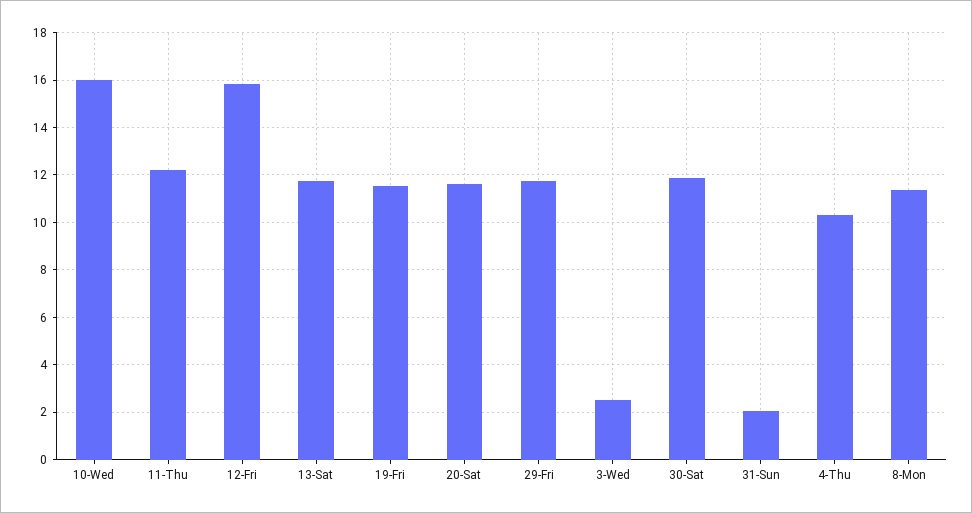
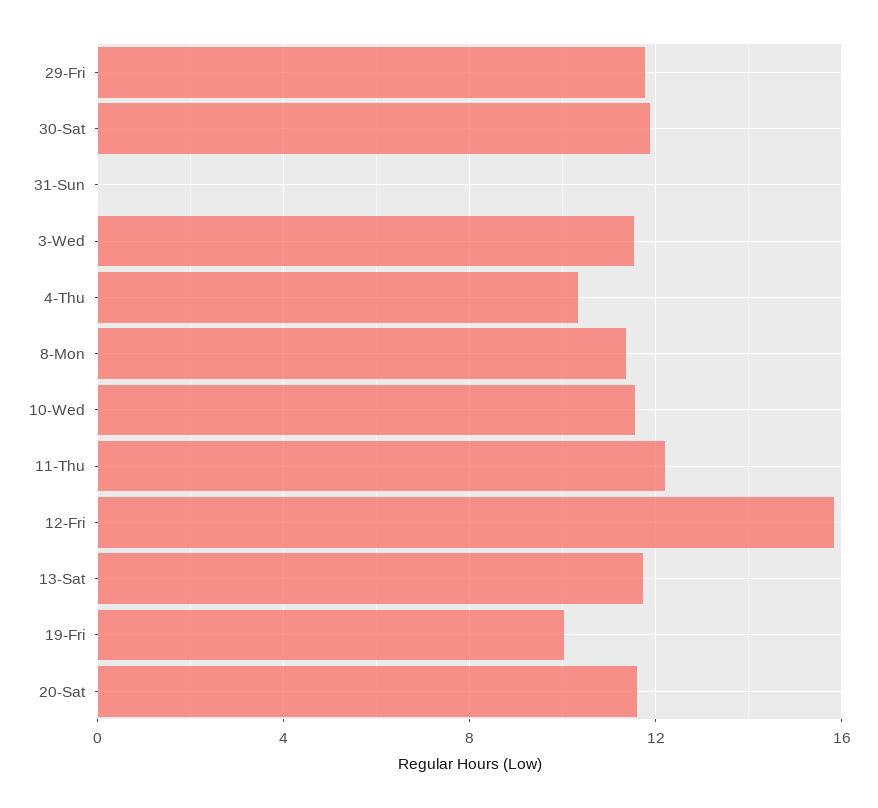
  {
-   "10-Wed": 16,
+   "10-Wed": 11.5,
    "11-Thu": 12,
    "12-Fri": 16,
    "13-Sat": 11.5,
-   "19-Fri": 11.5,
+   "19-Fri": 10,
    "20-Sat": 11.5,
    "29-Fri": 12,
-   "3-Wed": 2.5,
+   "3-Wed": 11.5,
    "30-Sat": 12,
-   "31-Sun": 2,
+   "31-Sun": 0,
    "4-Thu": 10.5,
    "8-Mon": 11.5
  }

